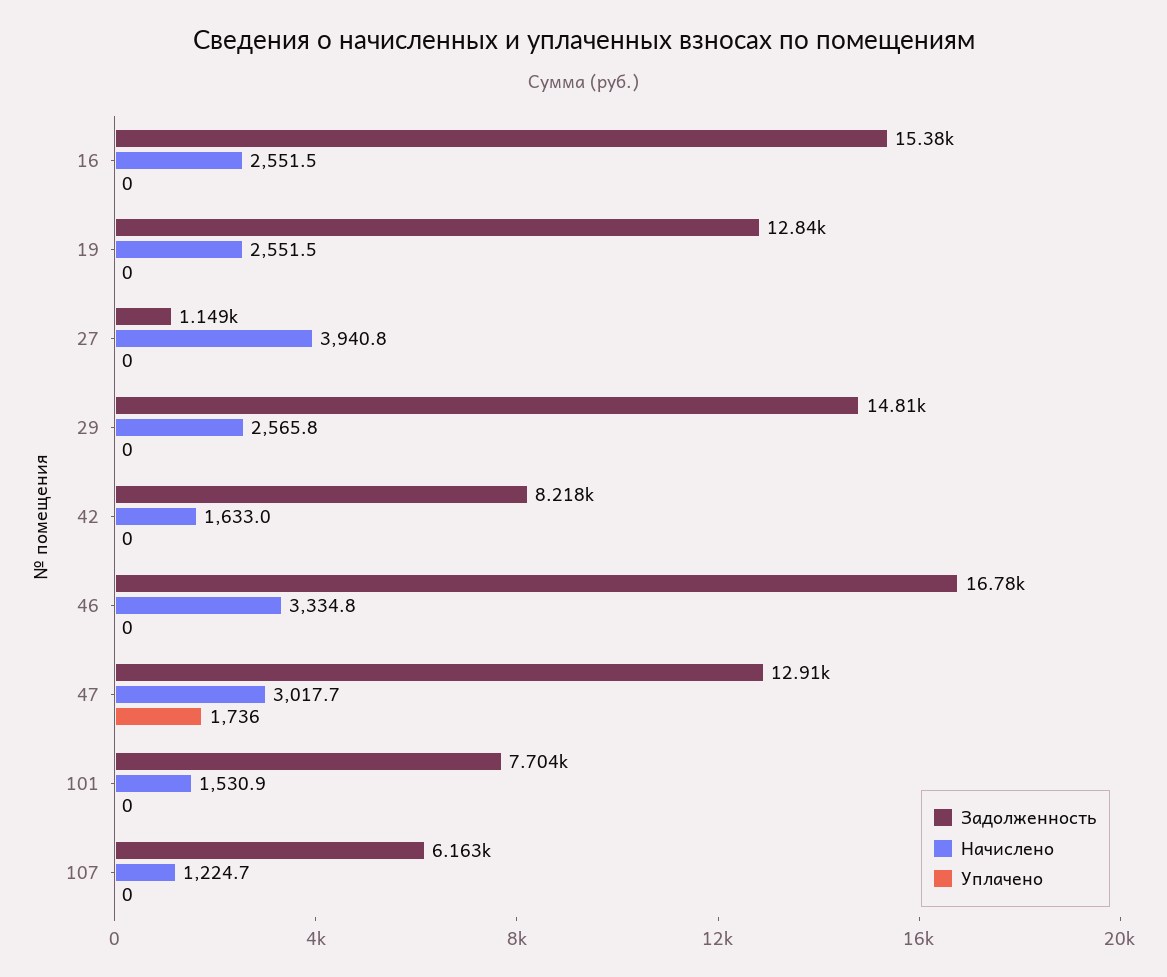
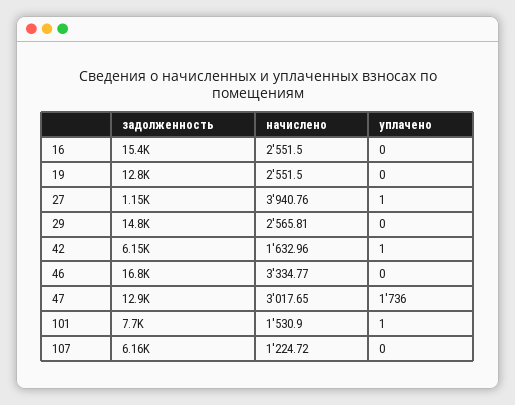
  {
    "Задолженность": {
      "16": 15380,
      "19": 12840,
      "27": 1149,
      "29": 14810,
-     "42": 8218,
+     "42": 6150,
      "46": 16780,
      "47": 12910,
      "101": 7704,
      "107": 6163
    },
    "Начислено": {
      "16": 2551.5,
      "19": 2551.5,
      "27": 3940.76,
      "29": 2565.81,
      "42": 1632.96,
      "46": 3334.77,
      "47": 3017.65,
      "101": 1530.9,
      "107": 1224.72
    },
    "Уплачено": {
      "16": 0,
      "19": 0,
-     "27": 0,
+     "27": 1,
      "29": 0,
-     "42": 0,
+     "42": 1,
      "46": 0,
      "47": 1736,
-     "101": 0,
+     "101": 1,
      "107": 0
    }
  }

